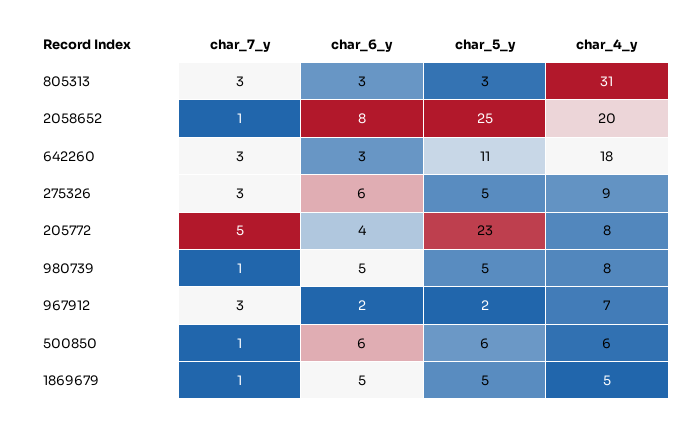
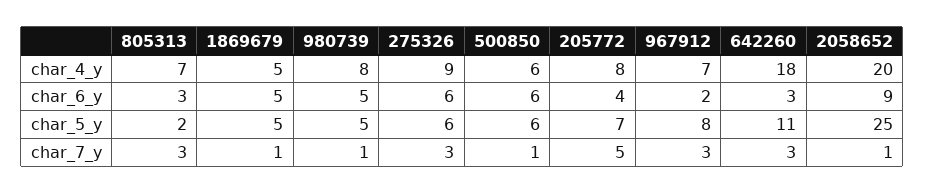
  {
    "char_7_y": {
      "805313": 3,
      "2058652": 1,
      "642260": 3,
      "275326": 3,
      "205772": 5,
      "980739": 1,
      "967912": 3,
      "500850": 1,
      "1869679": 1
    },
    "char_6_y": {
      "805313": 3,
-     "2058652": 8,
+     "2058652": 9,
      "642260": 3,
      "275326": 6,
      "205772": 4,
      "980739": 5,
      "967912": 2,
      "500850": 6,
      "1869679": 5
    },
    "char_5_y": {
-     "805313": 3,
+     "805313": 2,
      "2058652": 25,
      "642260": 11,
-     "275326": 5,
+     "275326": 6,
-     "205772": 23,
+     "205772": 7,
      "980739": 5,
-     "967912": 2,
+     "967912": 8,
      "500850": 6,
      "1869679": 5
    },
    "char_4_y": {
-     "805313": 31,
+     "805313": 7,
      "2058652": 20,
      "642260": 18,
      "275326": 9,
      "205772": 8,
      "980739": 8,
      "967912": 7,
      "500850": 6,
      "1869679": 5
    }
  }

